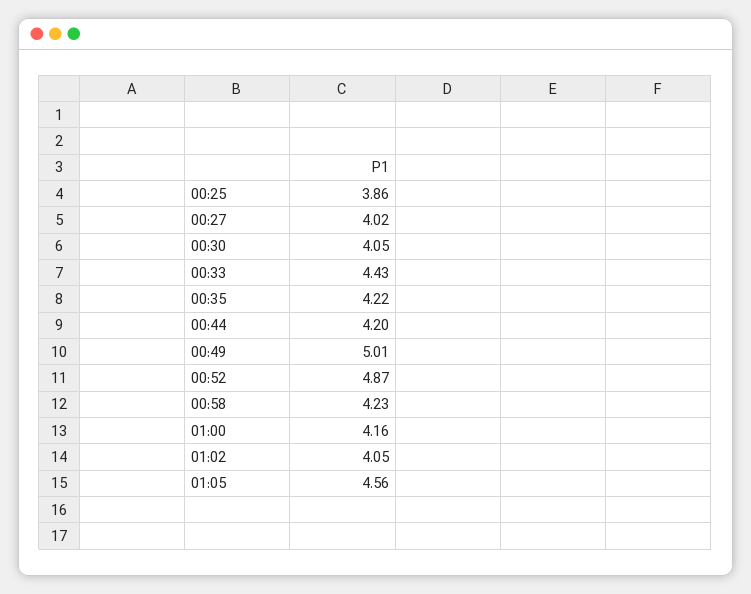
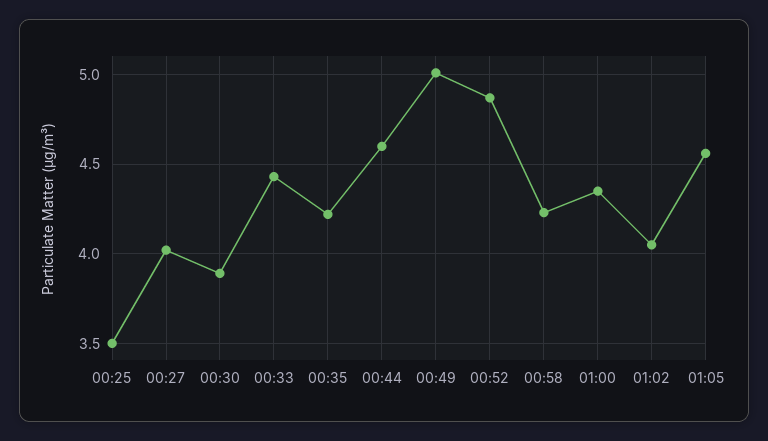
  {
-   "00:25": 3.86,
+   "00:25": 3.5,
    "00:27": 4.02,
-   "00:30": 4.05,
+   "00:30": 3.9,
    "00:33": 4.43,
    "00:35": 4.22,
-   "00:44": 4.2,
+   "00:44": 4.6,
    "00:49": 5.01,
    "00:52": 4.87,
    "00:58": 4.23,
-   "01:00": 4.16,
+   "01:00": 4.35,
    "01:02": 4.05,
    "01:05": 4.56
  }

